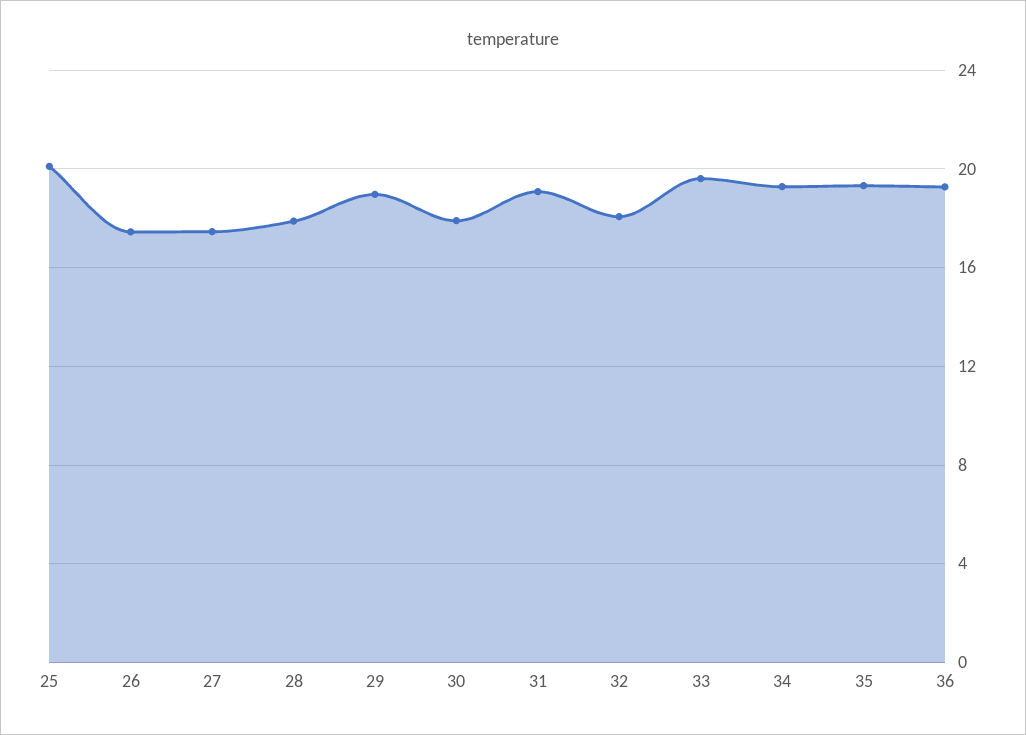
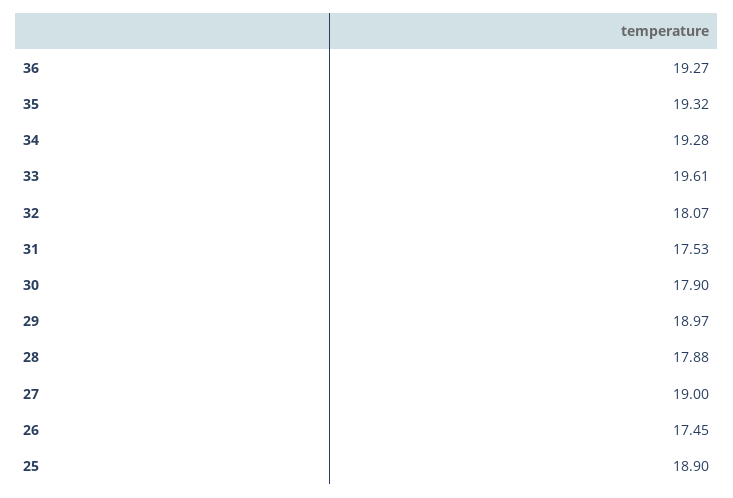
  {
-   "25": 20,
+   "25": 18.9,
    "26": 17.45,
-   "27": 17.5,
+   "27": 19,
    "28": 17.88,
    "29": 18.97,
    "30": 17.9,
-   "31": 19,
+   "31": 17.53,
    "32": 18.07,
    "33": 19.61,
    "34": 19.28,
    "35": 19.32,
    "36": 19.27
  }

